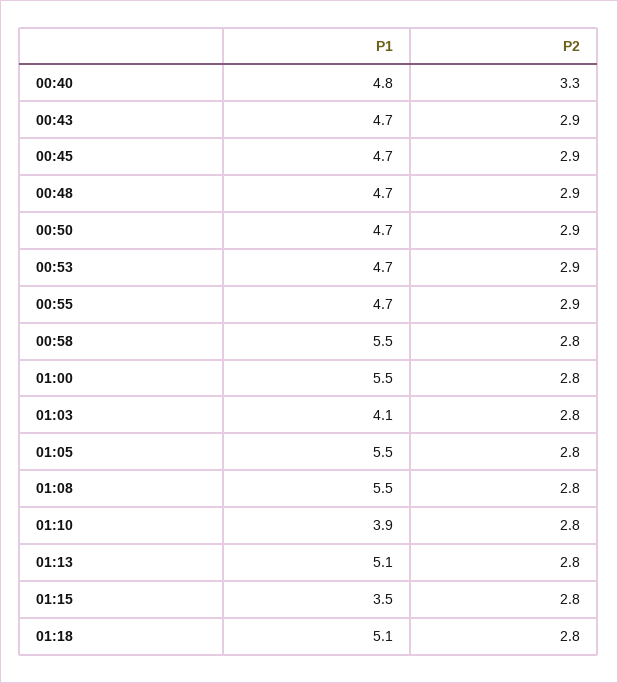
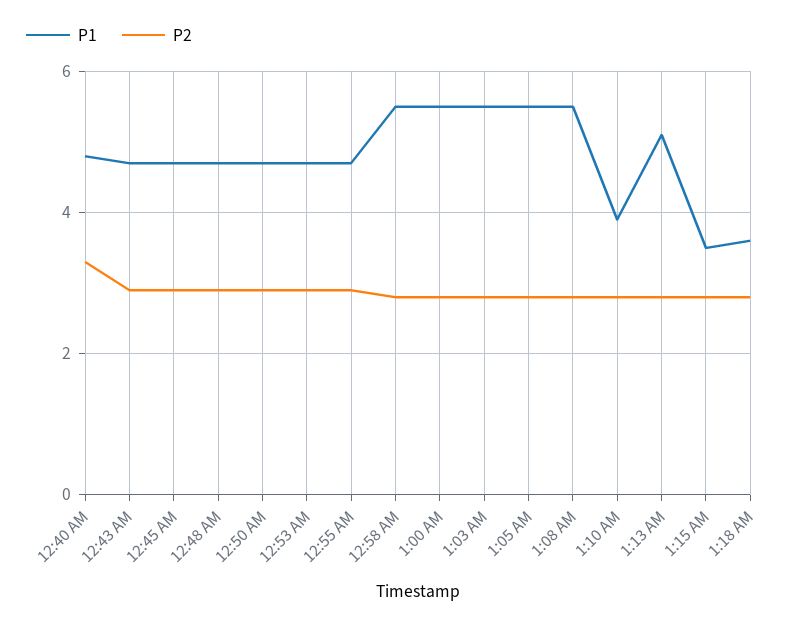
  {
    "P1": {
      "00:40": 4.8,
      "00:43": 4.7,
      "00:45": 4.7,
      "00:48": 4.7,
      "00:50": 4.7,
      "00:53": 4.7,
      "00:55": 4.7,
      "00:58": 5.5,
      "01:00": 5.5,
-     "01:03": 4.1,
+     "01:03": 5.5,
      "01:05": 5.5,
      "01:08": 5.5,
      "01:10": 3.9,
      "01:13": 5.1,
      "01:15": 3.5,
-     "01:18": 5.1
+     "01:18": 3.5
    },
    "P2": {
      "00:40": 3.3,
      "00:43": 2.9,
      "00:45": 2.9,
      "00:48": 2.9,
      "00:50": 2.9,
      "00:53": 2.9,
      "00:55": 2.9,
      "00:58": 2.8,
      "01:00": 2.8,
      "01:03": 2.8,
      "01:05": 2.8,
      "01:08": 2.8,
      "01:10": 2.8,
      "01:13": 2.8,
      "01:15": 2.8,
      "01:18": 2.8
    }
  }

